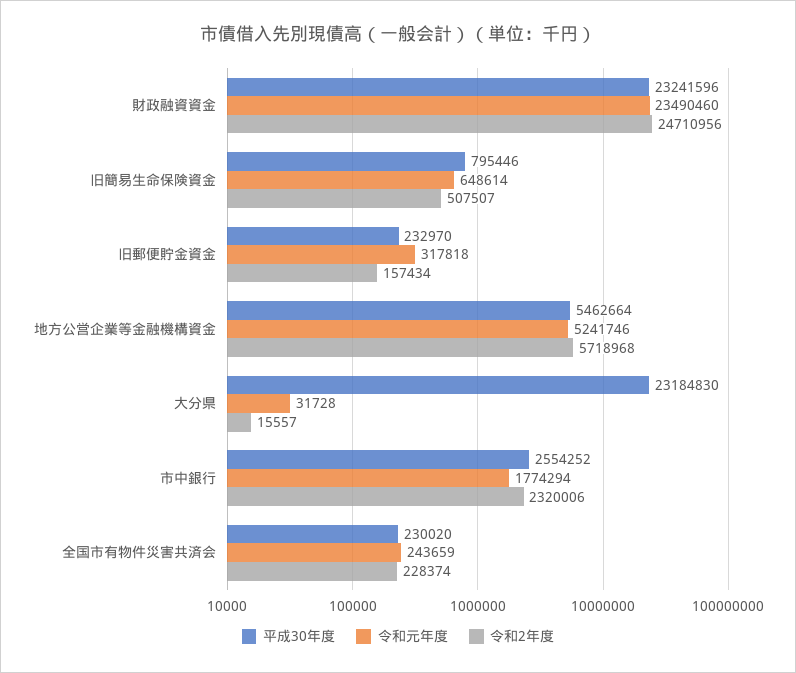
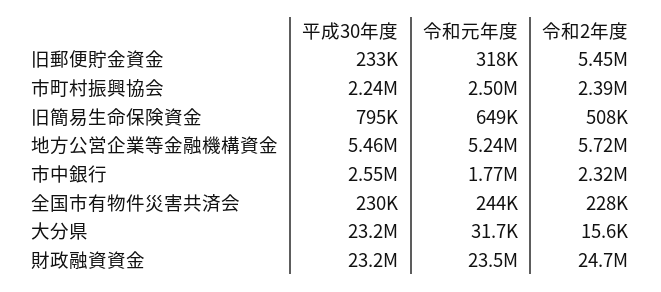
  {
    "平成30年度": {
      "財政融資資金": 23241596,
      "旧簡易生命保険資金": 795446,
      "旧郵便貯金資金": 232970,
      "地方公営企業等金融機構資金": 5462664,
      "大分県": 23184830,
      "市中銀行": 2554252,
-     "全国市有物件災害共済会": 230020
+     "全国市有物件災害共済会": 230020,
+     "市町村振興協会": 2240000
    },
    "令和元年度": {
      "財政融資資金": 23490460,
      "旧簡易生命保険資金": 648614,
      "旧郵便貯金資金": 317818,
      "地方公営企業等金融機構資金": 5241746,
      "大分県": 31728,
      "市中銀行": 1774294,
-     "全国市有物件災害共済会": 243659
+     "全国市有物件災害共済会": 243659,
+     "市町村振興協会": 2500000
    },
    "令和2年度": {
      "財政融資資金": 24710956,
      "旧簡易生命保険資金": 507507,
-     "旧郵便貯金資金": 157434,
+     "旧郵便貯金資金": 5450000,
      "地方公営企業等金融機構資金": 5718968,
      "大分県": 15557,
      "市中銀行": 2320006,
-     "全国市有物件災害共済会": 228374
+     "全国市有物件災害共済会": 228374,
+     "市町村振興協会": 2390000
    }
  }

